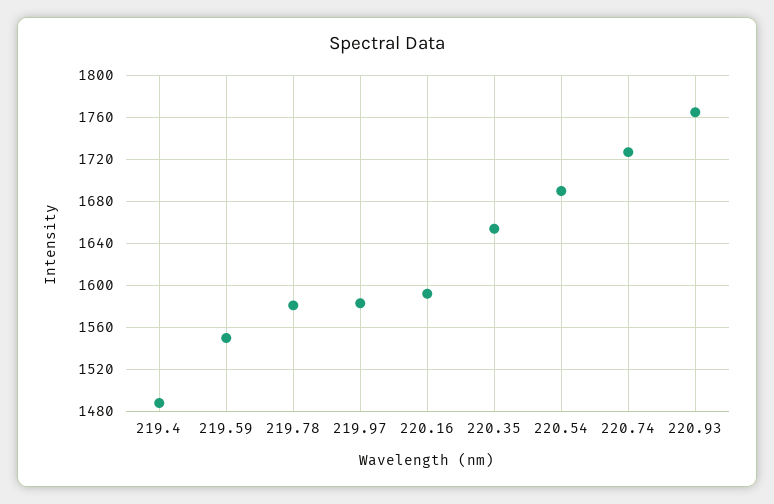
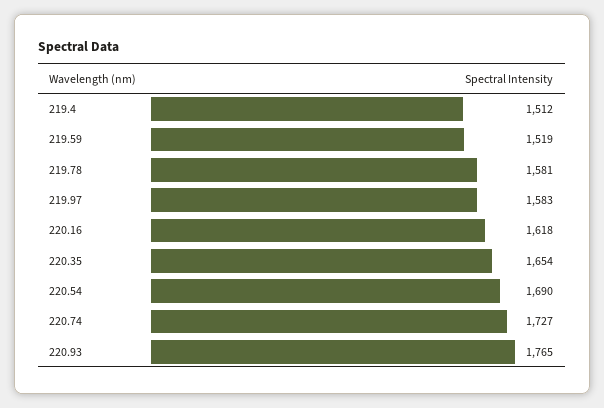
  {
-   "219.4": 1490,
+   "219.4": 1512,
-   "219.59": 1550,
+   "219.59": 1519,
    "219.78": 1581,
    "219.97": 1583,
-   "220.16": 1590,
+   "220.16": 1618,
    "220.35": 1654,
    "220.54": 1690,
    "220.74": 1727,
    "220.93": 1765
  }

